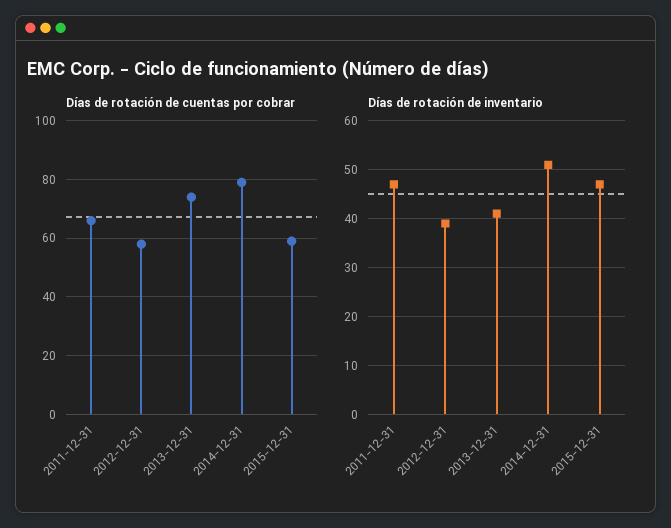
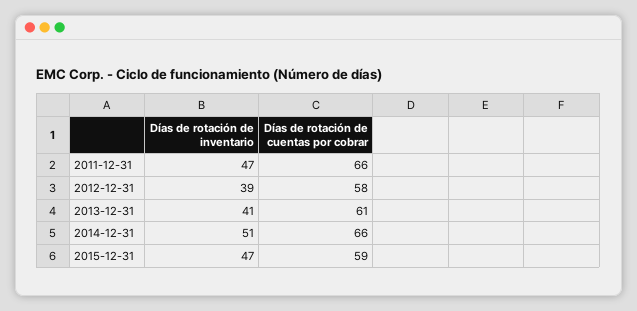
  {
    "Días de rotación de cuentas por cobrar": {
      "2011-12-31": 66,
      "2012-12-31": 58,
-     "2013-12-31": 75,
+     "2013-12-31": 61,
-     "2014-12-31": 80,
+     "2014-12-31": 66,
      "2015-12-31": 59
    },
    "Días de rotación de inventario": {
      "2011-12-31": 47,
      "2012-12-31": 39,
      "2013-12-31": 41,
      "2014-12-31": 51,
      "2015-12-31": 47
    }
  }

